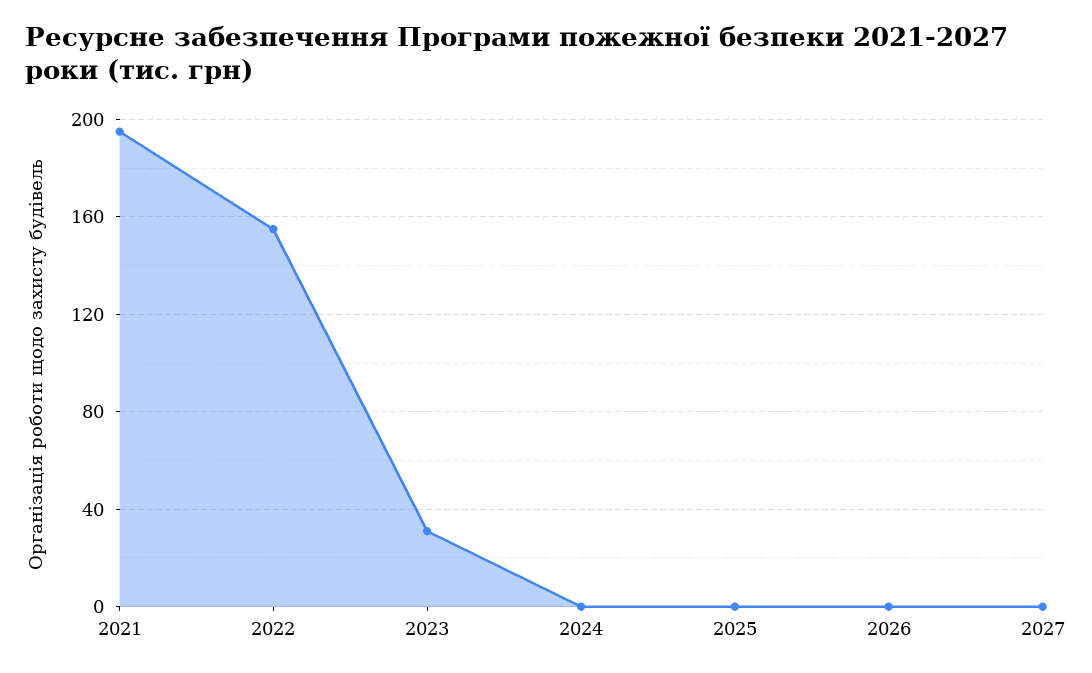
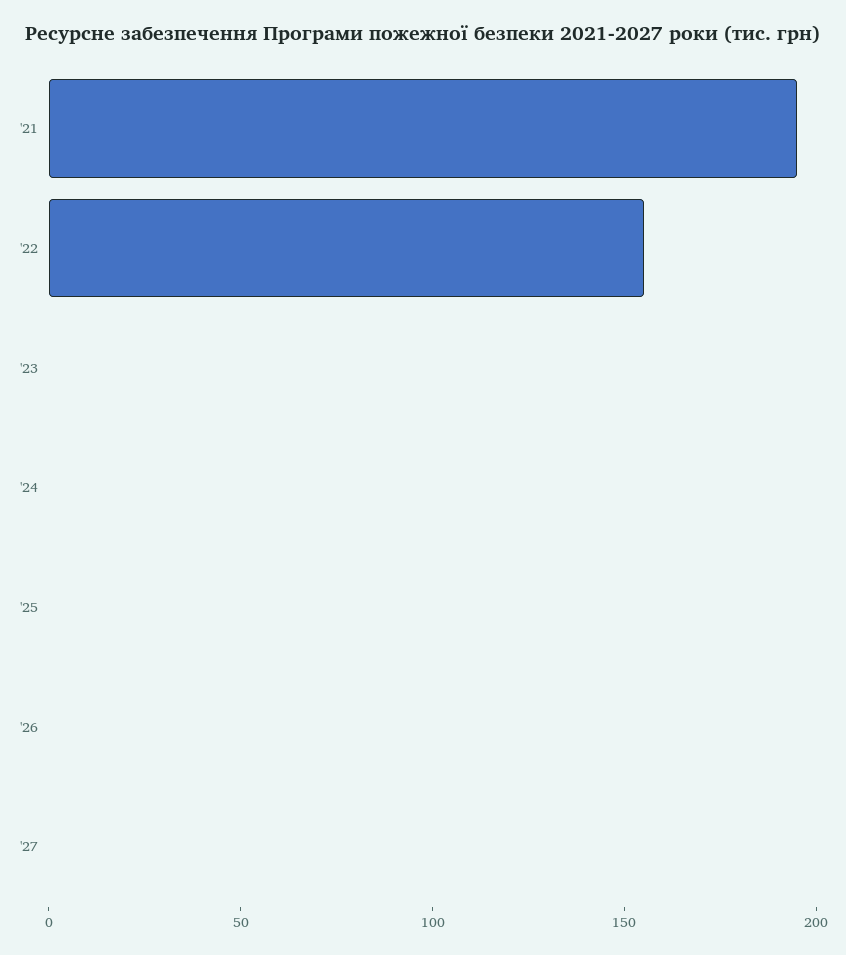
  {
    "2021": 195,
    "2022": 155,
-   "2023": 30,
+   "2023": 0,
    "2024": 0,
    "2025": 0,
    "2026": 0,
    "2027": 0
  }

